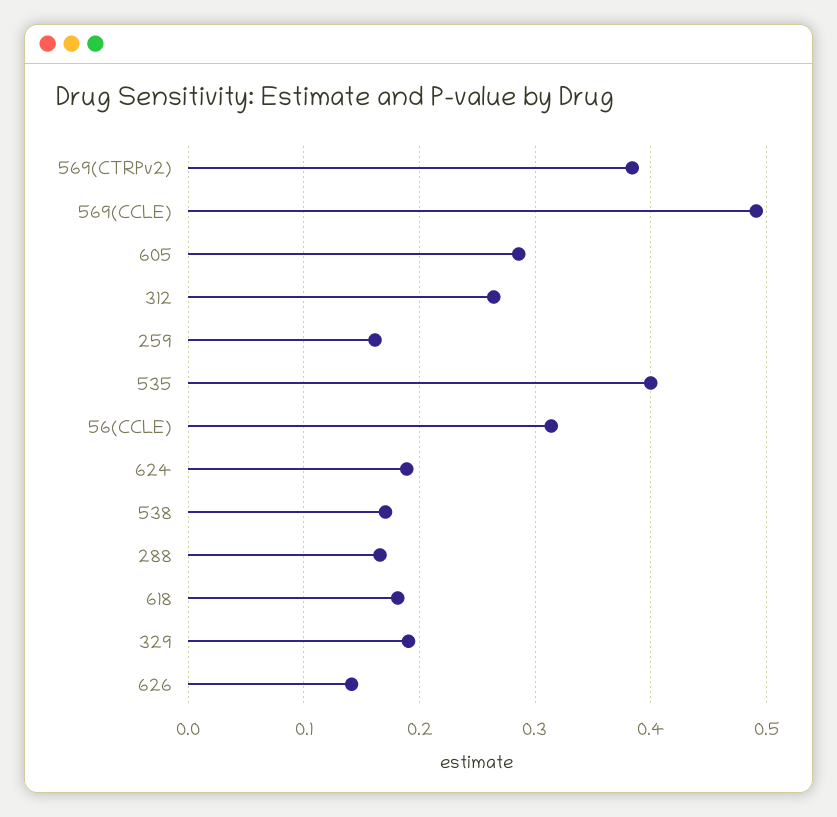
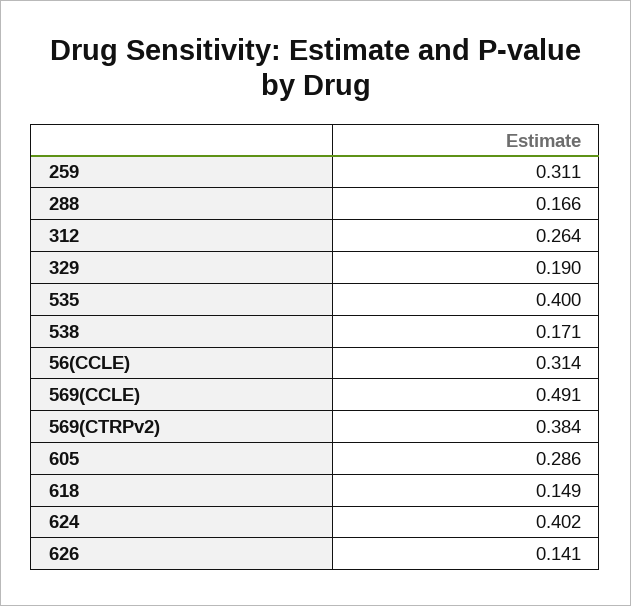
  {
    "569(CTRPv2)": 0.384,
    "569(CCLE)": 0.491,
    "605": 0.286,
    "312": 0.264,
-   "259": 0.16,
+   "259": 0.311,
    "535": 0.4,
    "56(CCLE)": 0.314,
-   "624": 0.19,
+   "624": 0.402,
    "538": 0.171,
    "288": 0.166,
-   "618": 0.18,
+   "618": 0.149,
    "329": 0.19,
    "626": 0.141
  }

